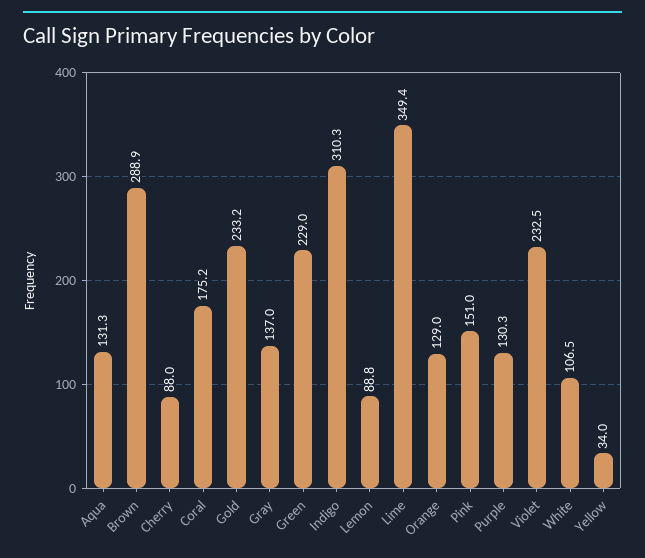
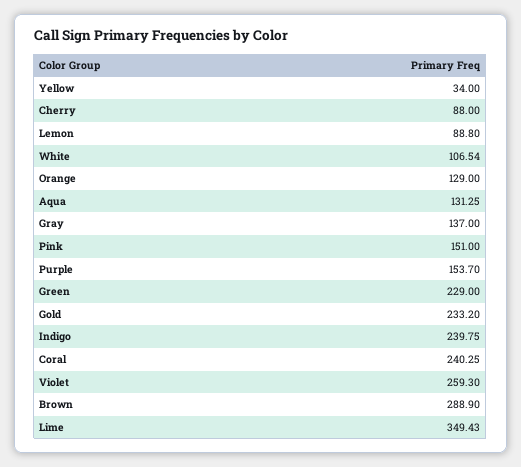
  {
    "Aqua": 131.25,
    "Brown": 288.9,
    "Cherry": 88,
-   "Coral": 175.2,
+   "Coral": 240.25,
    "Gold": 233.2,
    "Gray": 137,
    "Green": 229,
-   "Indigo": 310.3,
+   "Indigo": 239.75,
    "Lemon": 88.8,
    "Lime": 349.43,
    "Orange": 129,
    "Pink": 151,
-   "Purple": 130.3,
+   "Purple": 153.7,
-   "Violet": 232.5,
+   "Violet": 259.3,
    "White": 106.54,
    "Yellow": 34
  }

